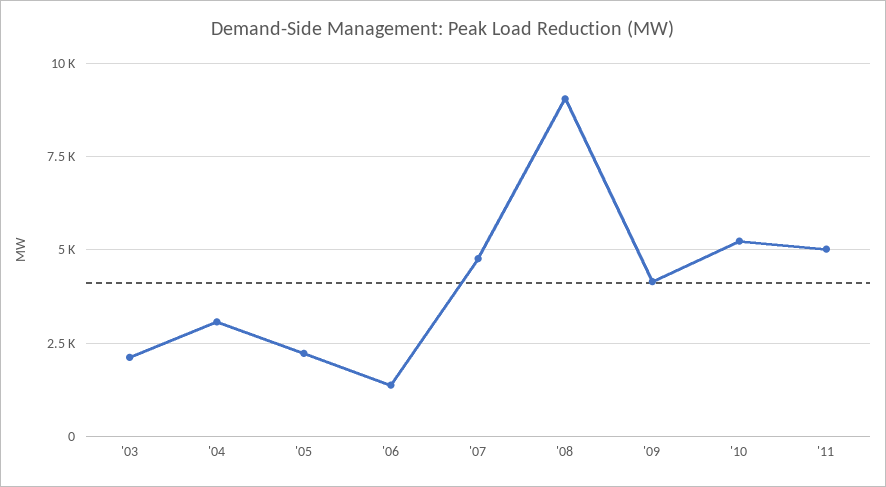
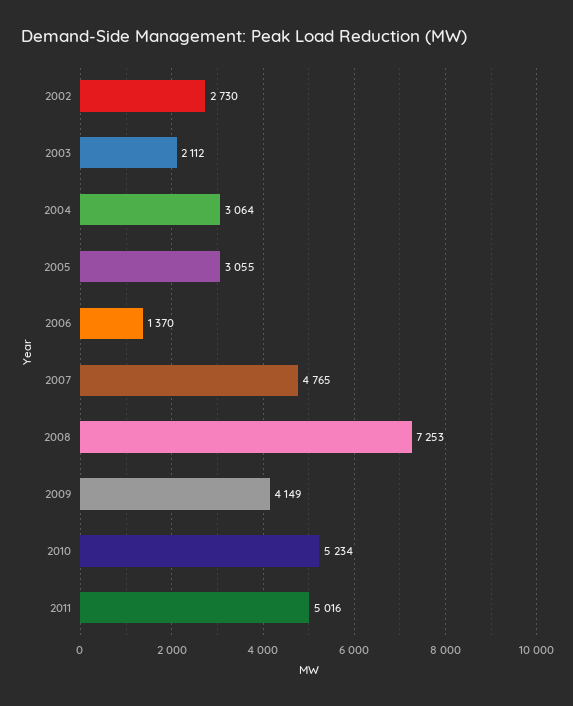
  {
    "'03": 2112,
    "'04": 3064,
-   "'05": 2250,
+   "'05": 3055,
    "'06": 1370,
    "'07": 4765,
-   "'08": 9000,
+   "'08": 7253,
    "'09": 4149,
    "'10": 5234,
-   "'11": 5016
+   "'11": 5016,
+   "2002": 2730
  }

